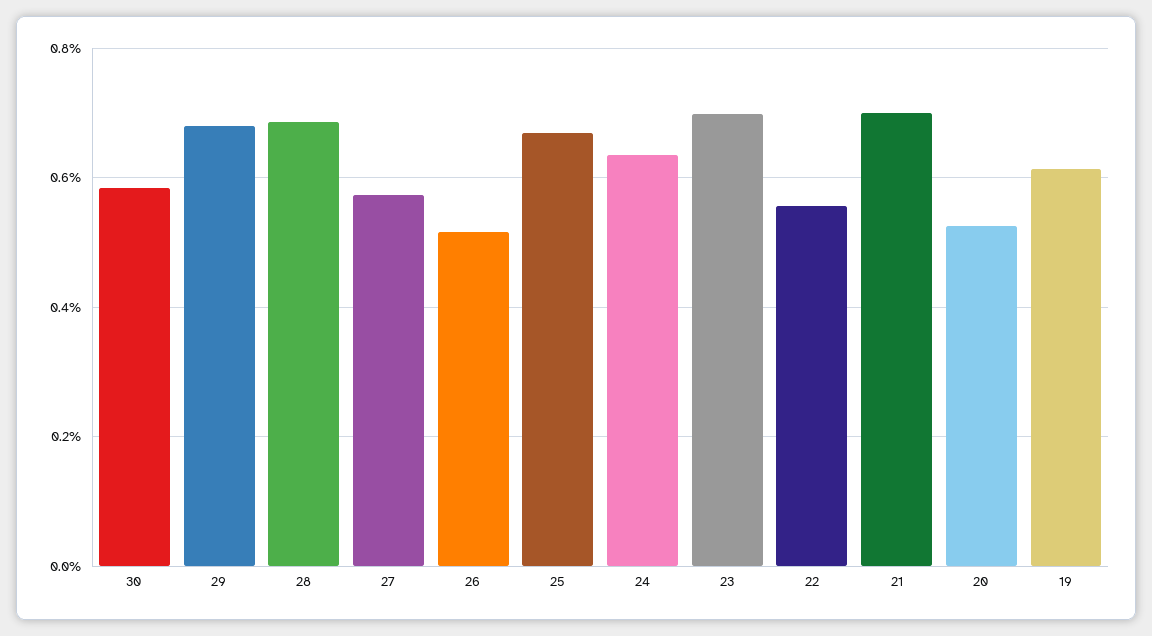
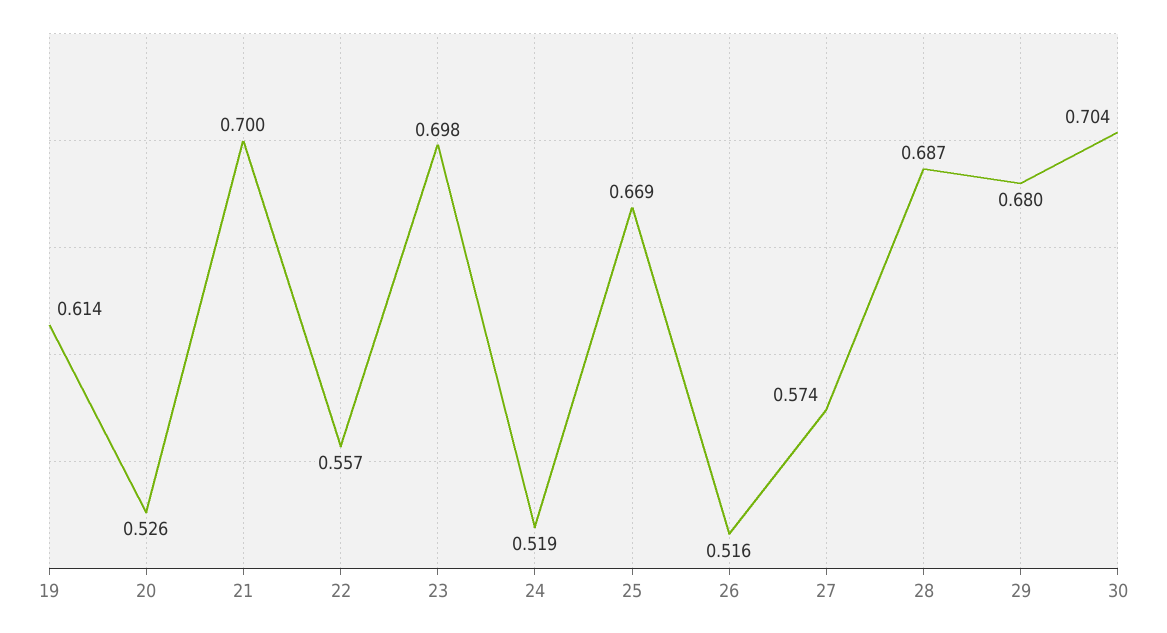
  {
-   "30": 0.58,
+   "30": 0.704,
    "29": 0.68,
    "28": 0.687,
    "27": 0.574,
    "26": 0.516,
    "25": 0.669,
-   "24": 0.64,
+   "24": 0.519,
    "23": 0.698,
    "22": 0.557,
    "21": 0.7,
    "20": 0.526,
    "19": 0.614
  }

